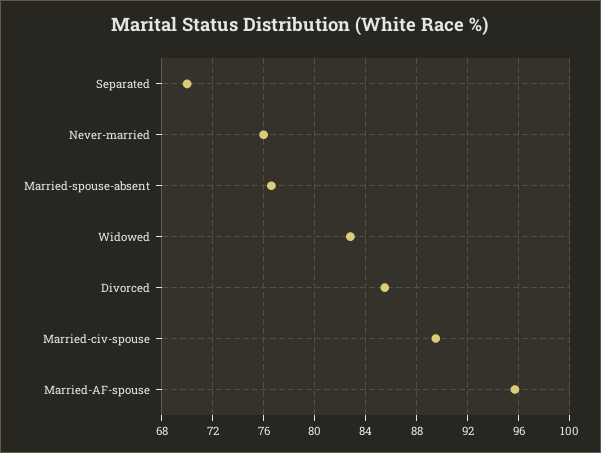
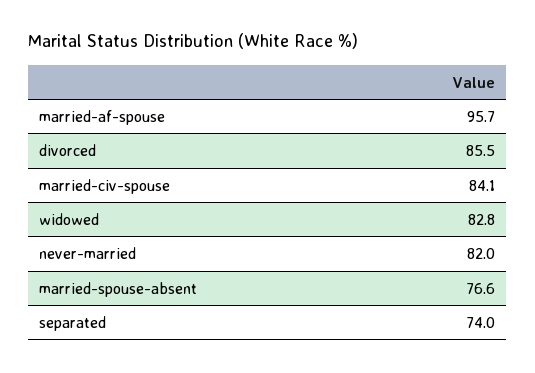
  {
-   "Separated": 70,
+   "Separated": 74,
-   "Never-married": 76,
+   "Never-married": 82,
    "Married-spouse-absent": 76.6,
    "Widowed": 82.8,
    "Divorced": 85.5,
-   "Married-civ-spouse": 89.5,
+   "Married-civ-spouse": 84.1,
    "Married-AF-spouse": 95.7
  }

